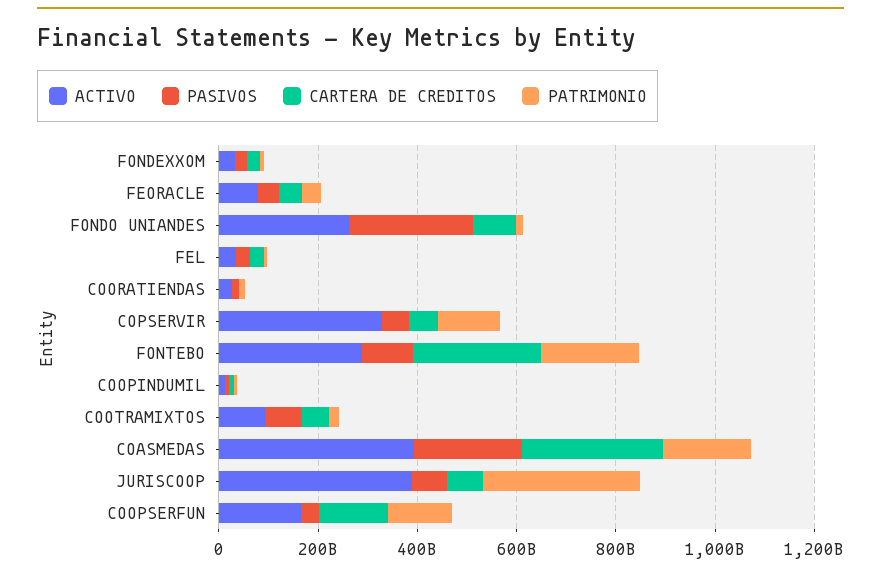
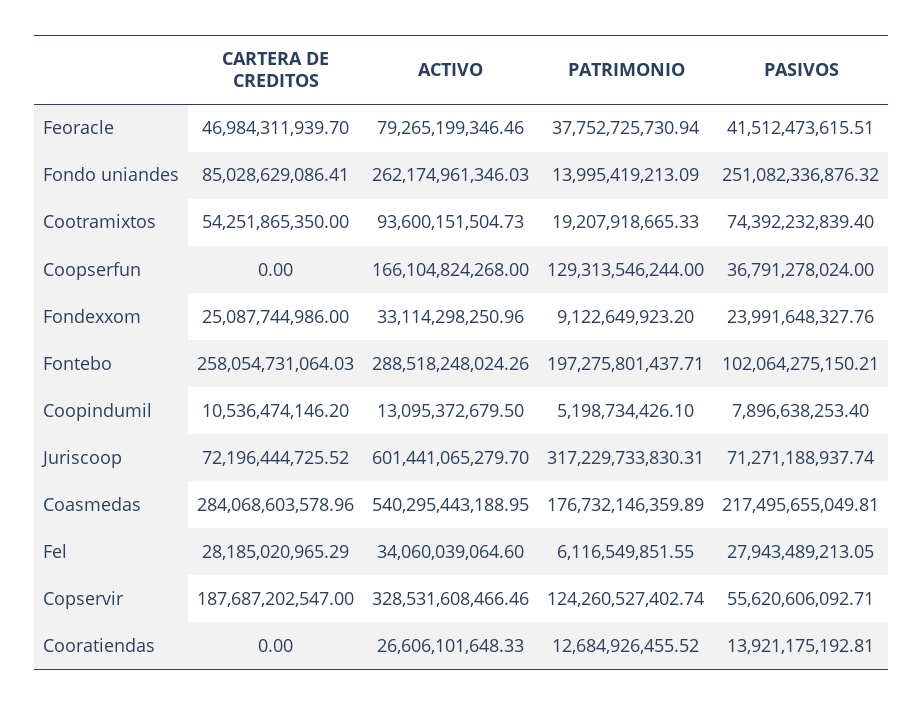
  {
    "ACTIVO": {
      "FONDEXXOM": 33114298250.96,
      "FEORACLE": 79265199346.46,
      "FONDO UNIANDES": 262174961346.03,
      "FEL": 34060039064.6,
      "COORATIENDAS": 26606101648.33,
      "COPSERVIR": 328531608466.46,
      "FONTEBO": 288518248024.26,
      "COOPINDUMIL": 13095372679.5,
      "COOTRAMIXTOS": 93600151504.73,
-     "COASMEDAS": 400000000000,
+     "COASMEDAS": 540295443188.95,
-     "JURISCOOP": 400000000000,
+     "JURISCOOP": 601441065279.7,
      "COOPSERFUN": 166104824268
    },
    "PASIVOS": {
      "FONDEXXOM": 23991648327.76,
      "FEORACLE": 41512473615.51,
      "FONDO UNIANDES": 251082336876.32,
      "FEL": 27943489213.05,
      "COORATIENDAS": 13921175192.81,
      "COPSERVIR": 55620606092.71,
      "FONTEBO": 102064275150.21,
      "COOPINDUMIL": 7896638253.4,
      "COOTRAMIXTOS": 74392232839.4,
      "COASMEDAS": 217495655049.81,
      "JURISCOOP": 71271188937.74,
      "COOPSERFUN": 36791278024
    },
    "CARTERA DE CREDITOS": {
      "FONDEXXOM": 25087744986,
      "FEORACLE": 46984311939.7,
      "FONDO UNIANDES": 85028629086.41,
      "FEL": 28185020965.29,
      "COORATIENDAS": 0,
-     "COPSERVIR": 50000000000,
+     "COPSERVIR": 187687202547,
      "FONTEBO": 258054731064.03,
      "COOPINDUMIL": 10536474146.2,
      "COOTRAMIXTOS": 54251865350,
      "COASMEDAS": 284068603578.96,
      "JURISCOOP": 72196444725.52,
-     "COOPSERFUN": 150000000000
+     "COOPSERFUN": 0
    },
    "PATRIMONIO": {
      "FONDEXXOM": 9122649923.2,
      "FEORACLE": 37752725730.94,
      "FONDO UNIANDES": 13995419213.09,
      "FEL": 6116549851.55,
      "COORATIENDAS": 12684926455.52,
      "COPSERVIR": 124260527402.74,
      "FONTEBO": 197275801437.71,
      "COOPINDUMIL": 5198734426.1,
      "COOTRAMIXTOS": 19207918665.33,
      "COASMEDAS": 176732146359.89,
      "JURISCOOP": 317229733830.31,
      "COOPSERFUN": 129313546244
    }
  }

